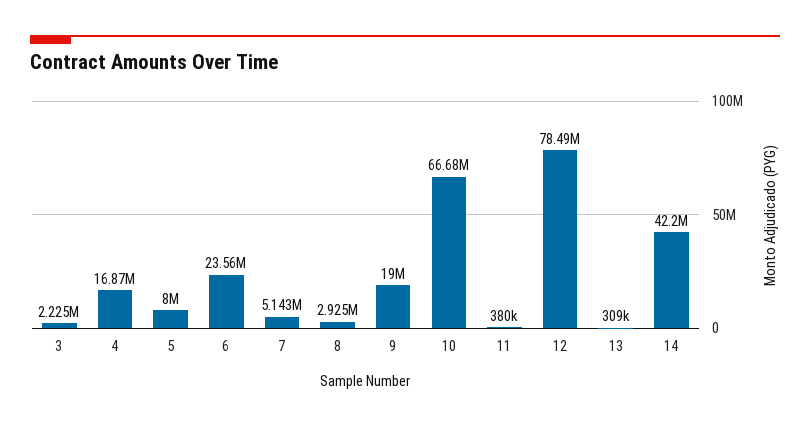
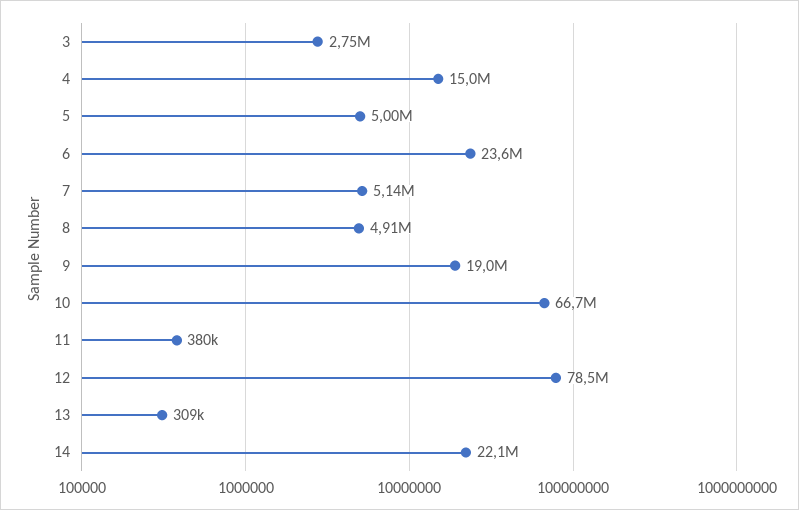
  {
-   "3": 2225000,
+   "3": 2750000,
-   "4": 16870000,
+   "4": 15000000,
-   "5": 8000000,
+   "5": 5000000,
    "6": 23560000,
    "7": 5143000,
-   "8": 2925000,
+   "8": 4910000,
    "9": 19000000,
    "10": 66680000,
    "11": 380000,
    "12": 78490000,
    "13": 309000,
-   "14": 42200000
+   "14": 22100000
  }

